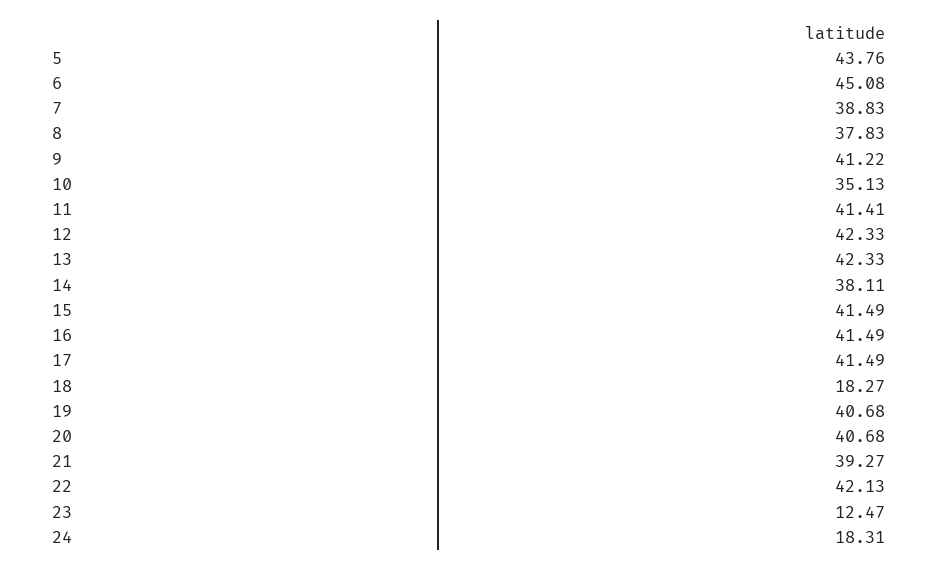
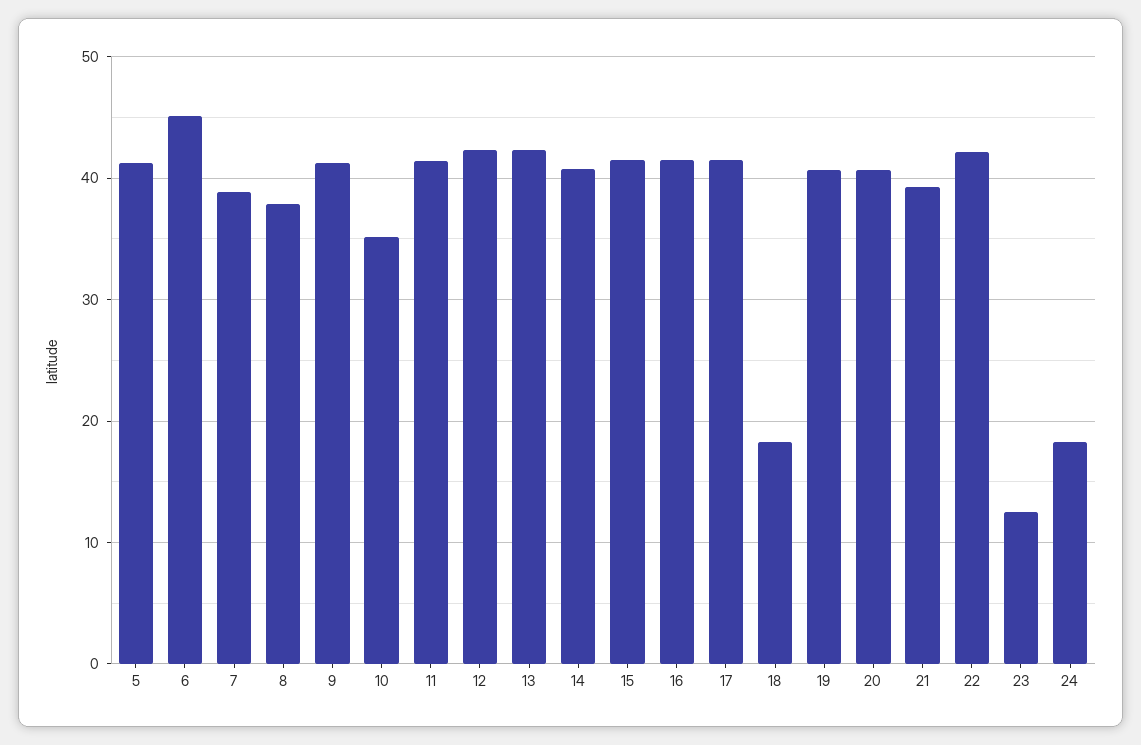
  {
-   "5": 43.76,
+   "5": 41,
    "6": 45.08,
    "7": 38.83,
    "8": 37.83,
    "9": 41.22,
    "10": 35.13,
    "11": 41.41,
    "12": 42.33,
    "13": 42.33,
-   "14": 38.11,
+   "14": 41,
    "15": 41.49,
    "16": 41.49,
    "17": 41.49,
    "18": 18.27,
    "19": 40.68,
    "20": 40.68,
    "21": 39.27,
    "22": 42.13,
    "23": 12.47,
    "24": 18.31
  }

